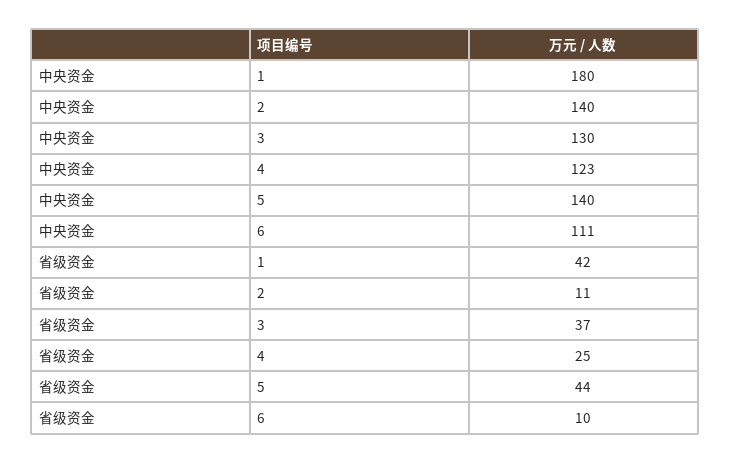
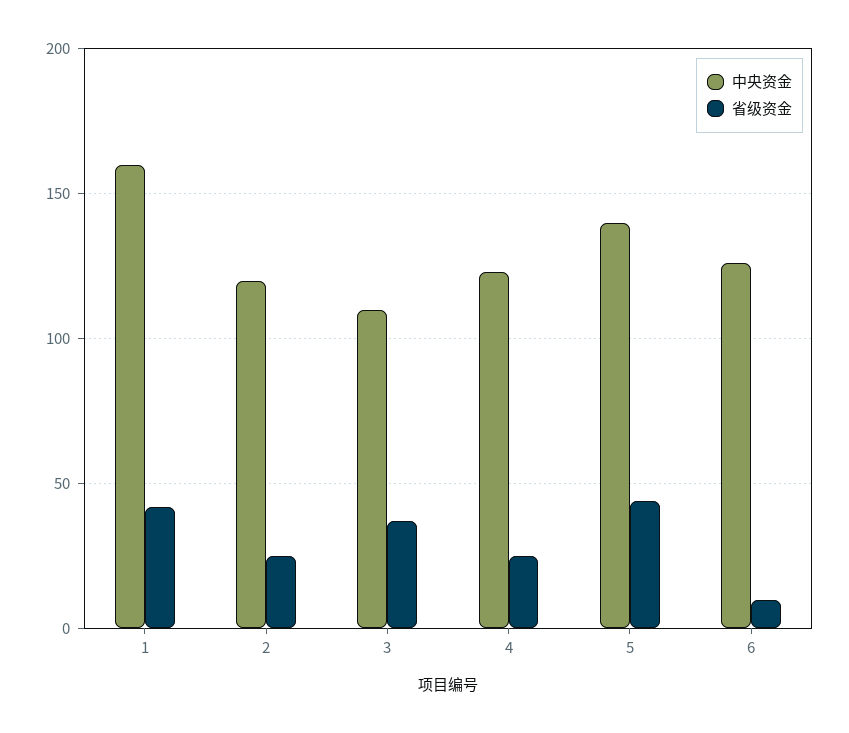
  {
    "中央资金": {
-     "1": 180,
+     "1": 160,
-     "2": 140,
+     "2": 120,
-     "3": 130,
+     "3": 110,
      "4": 123,
      "5": 140,
-     "6": 111
+     "6": 125
    },
    "省级资金": {
      "1": 42,
-     "2": 11,
+     "2": 25,
      "3": 37,
      "4": 25,
      "5": 44,
      "6": 10
    }
  }

